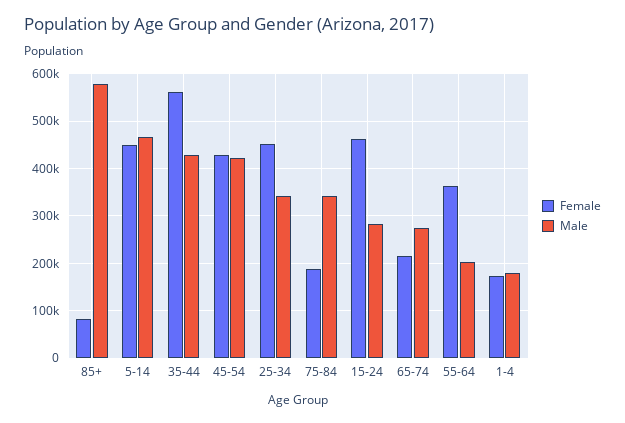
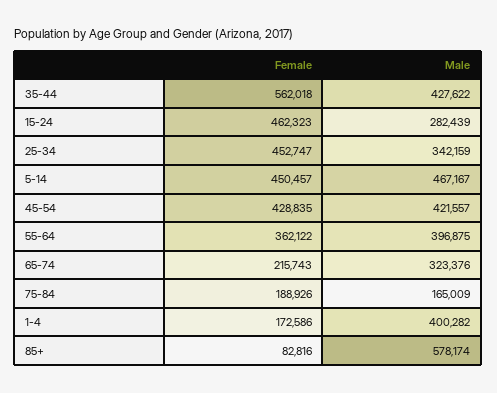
  {
    "Female": {
      "85+": 82816,
      "5-14": 450457,
      "35-44": 562018,
      "45-54": 428835,
      "25-34": 452747,
      "75-84": 188926,
      "15-24": 462323,
      "65-74": 215743,
      "55-64": 362122,
      "1-4": 172586
    },
    "Male": {
      "85+": 578174,
      "5-14": 467167,
      "35-44": 427622,
      "45-54": 421557,
      "25-34": 342159,
-     "75-84": 340000,
+     "75-84": 165009,
      "15-24": 282439,
-     "65-74": 280000,
+     "65-74": 323376,
-     "55-64": 200000,
+     "55-64": 396875,
-     "1-4": 180000
+     "1-4": 400282
    }
  }

